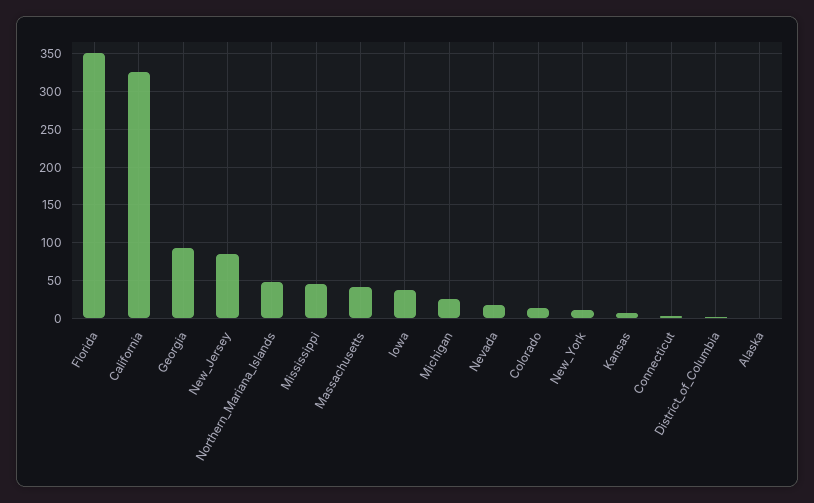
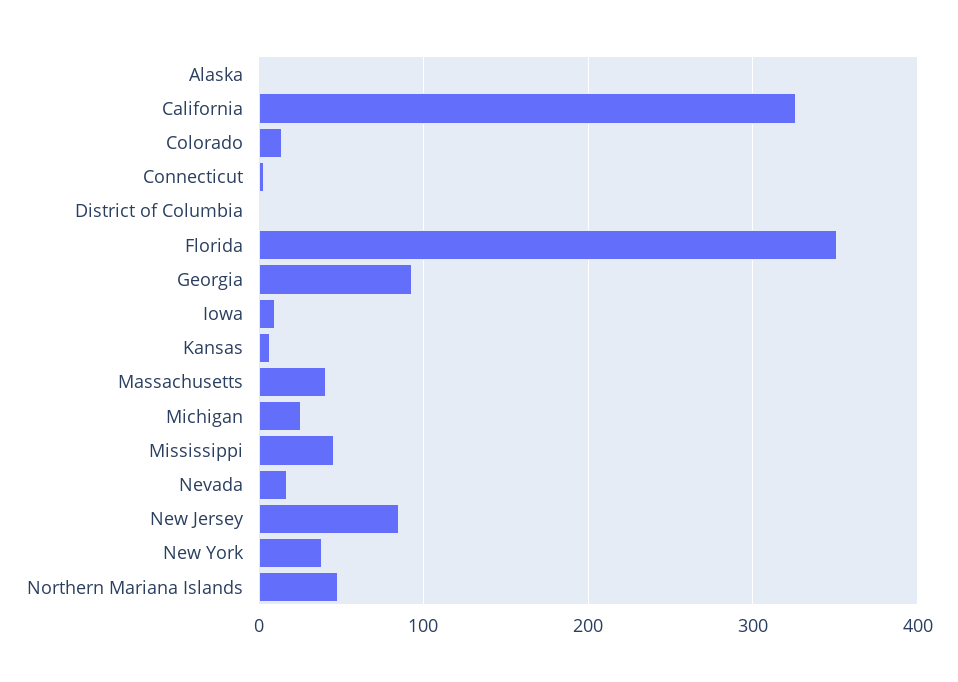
  {
    "Florida": 350,
    "California": 330,
    "Georgia": 90,
    "New_Jersey": 90,
    "Northern_Mariana_Islands": 50,
    "Mississippi": 50,
    "Massachusetts": 40,
-   "Iowa": 40,
+   "Iowa": 10,
    "Michigan": 30,
    "Nevada": 20,
    "Colorado": 10,
-   "New_York": 10,
+   "New_York": 40,
    "Kansas": 10,
    "Connecticut": 0,
    "District_of_Columbia": 0,
    "Alaska": 0
  }

